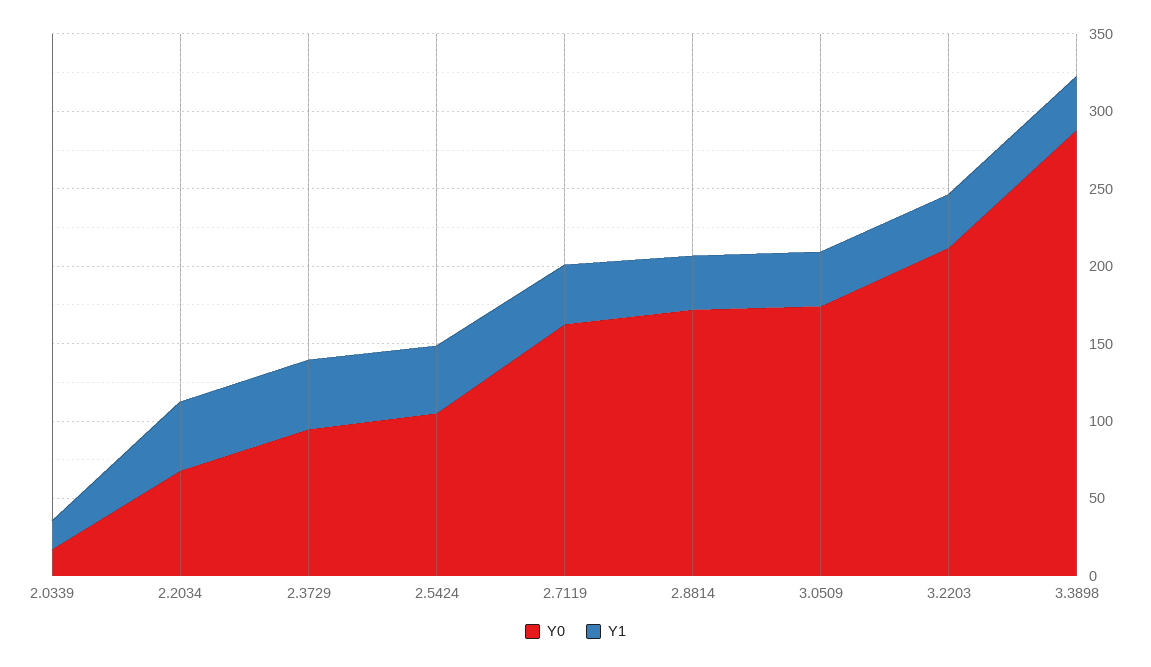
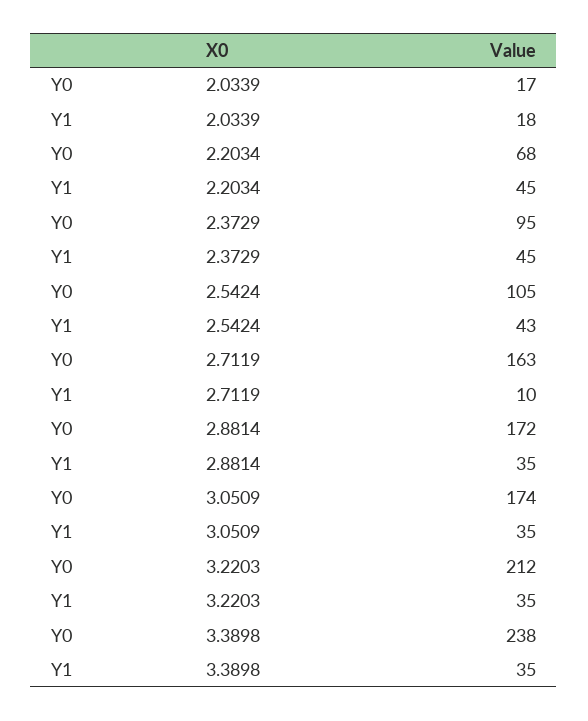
  {
    "Y0": {
      "2.0339": 17,
      "2.2034": 68,
      "2.3729": 95,
      "2.5424": 105,
      "2.7119": 163,
      "2.8814": 172,
      "3.0509": 174,
      "3.2203": 212,
-     "3.3898": 290
+     "3.3898": 238
    },
    "Y1": {
      "2.0339": 18,
      "2.2034": 45,
      "2.3729": 45,
      "2.5424": 43,
-     "2.7119": 40,
+     "2.7119": 10,
      "2.8814": 35,
      "3.0509": 35,
      "3.2203": 35,
      "3.3898": 35
    }
  }

